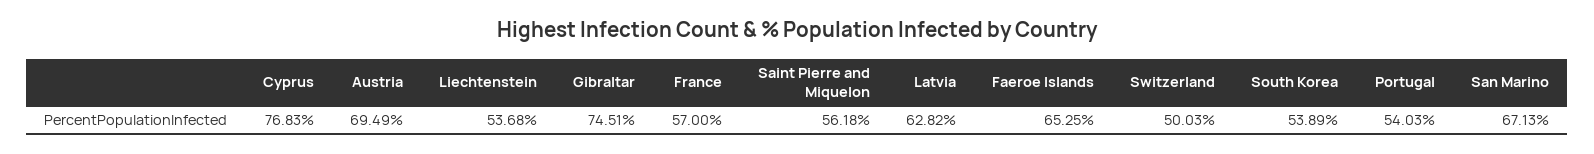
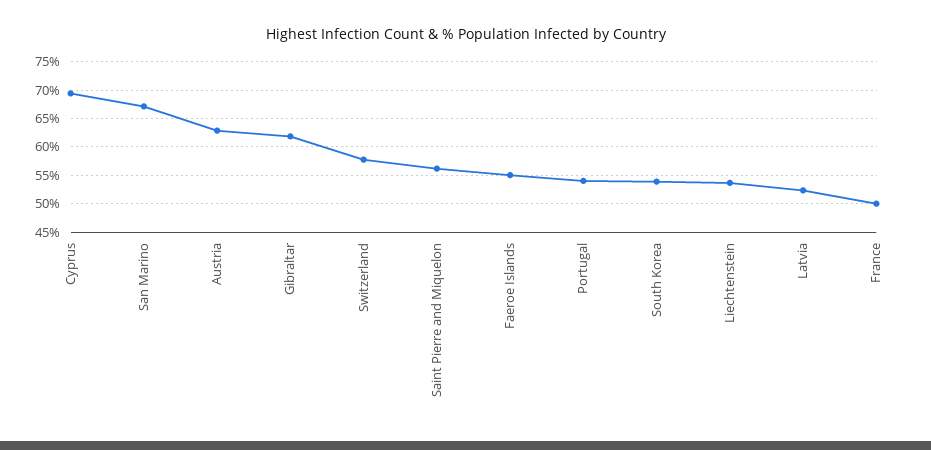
  {
-   "Cyprus": 76.83,
+   "Cyprus": 70,
-   "Austria": 69.49,
+   "Austria": 62.5,
    "Liechtenstein": 53.68,
-   "Gibraltar": 74.51,
+   "Gibraltar": 62.5,
-   "France": 57,
+   "France": 50,
    "Saint Pierre and Miquelon": 56.18,
-   "Latvia": 62.82,
+   "Latvia": 52.5,
-   "Faeroe Islands": 65.25,
+   "Faeroe Islands": 55,
-   "Switzerland": 50.03,
+   "Switzerland": 57.5,
    "South Korea": 53.89,
    "Portugal": 54.03,
    "San Marino": 67.13
  }

